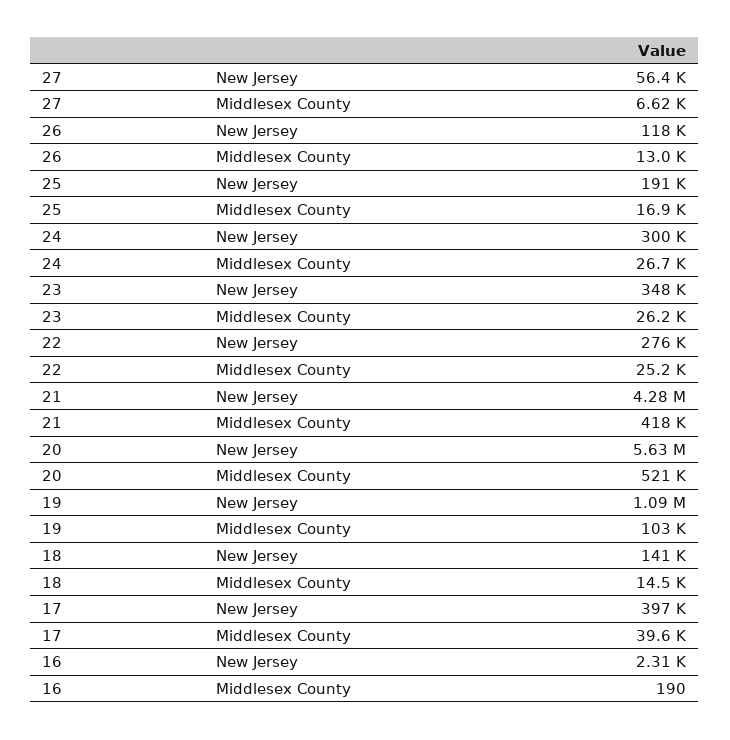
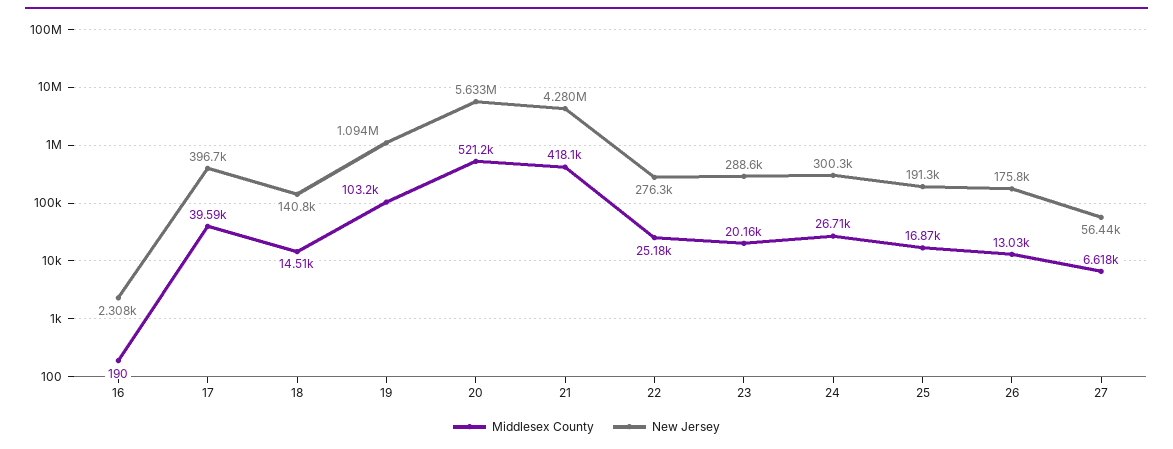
  {
    "New Jersey": {
      "27": 56440,
-     "26": 118000,
+     "26": 175800,
      "25": 191300,
      "24": 300300,
-     "23": 348000,
+     "23": 288600,
      "22": 276300,
      "21": 4280000,
      "20": 5633000,
      "19": 1094000,
      "18": 140800,
      "17": 396700,
      "16": 2308
    },
    "Middlesex County": {
      "27": 6618,
      "26": 13030,
      "25": 16870,
      "24": 26710,
-     "23": 26200,
+     "23": 20160,
      "22": 25180,
      "21": 418100,
      "20": 521200,
      "19": 103200,
      "18": 14510,
      "17": 39590,
      "16": 190
    }
  }

